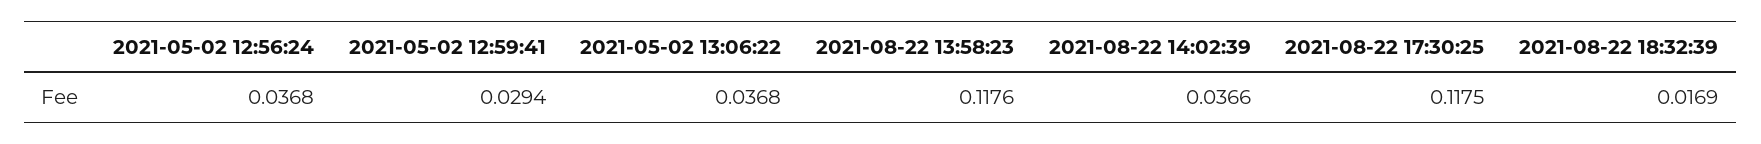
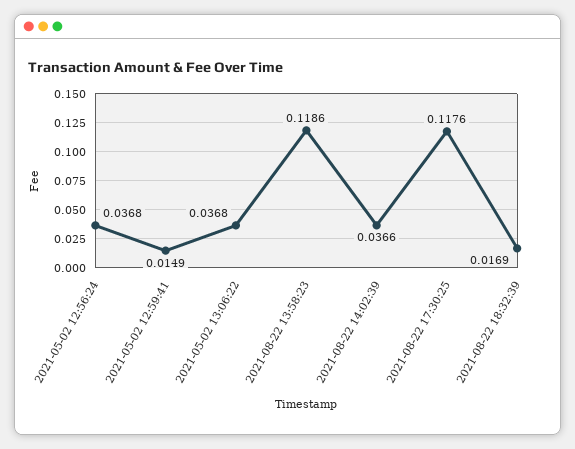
  {
    "2021-05-02 12:56:24": 0.0368,
-   "2021-05-02 12:59:41": 0.0294,
+   "2021-05-02 12:59:41": 0.0149,
    "2021-05-02 13:06:22": 0.0368,
-   "2021-08-22 13:58:23": 0.1176,
+   "2021-08-22 13:58:23": 0.1186,
    "2021-08-22 14:02:39": 0.0366,
-   "2021-08-22 17:30:25": 0.1175,
+   "2021-08-22 17:30:25": 0.1176,
    "2021-08-22 18:32:39": 0.0169
  }

